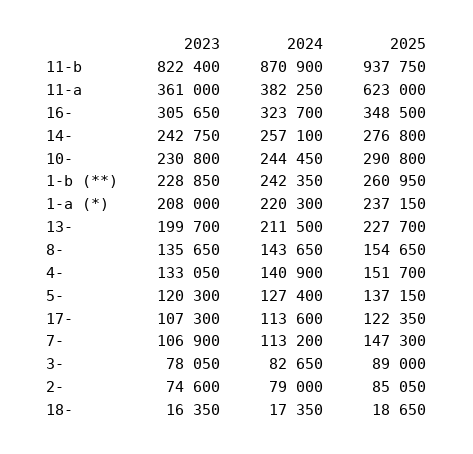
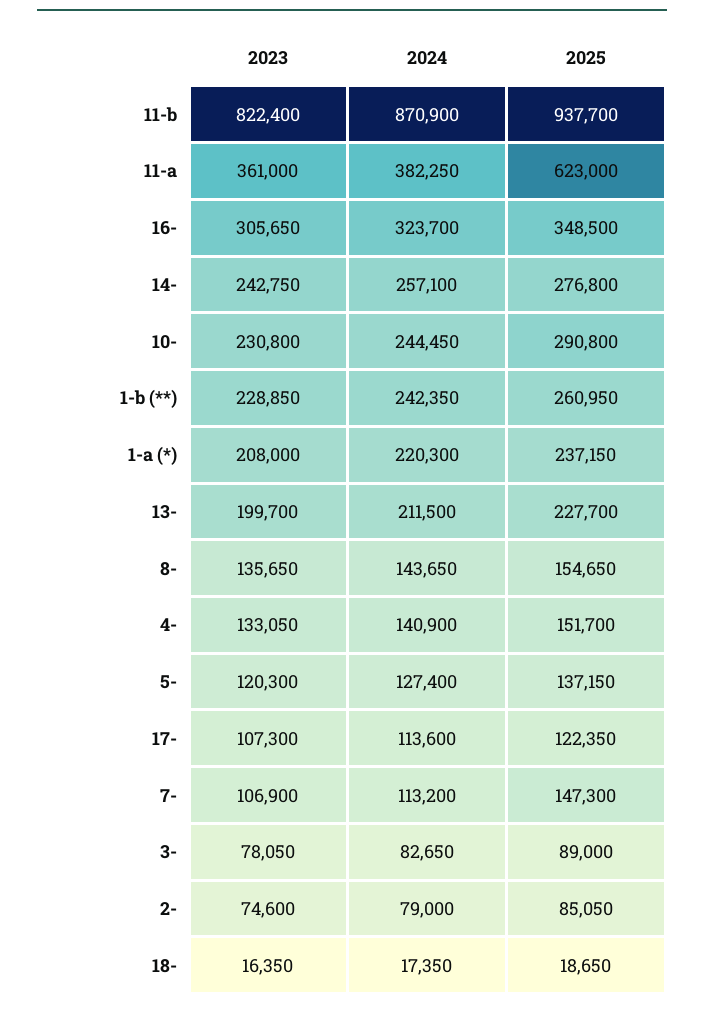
  {
    "2023": {
      "11-b": 822400,
      "11-a": 361000,
      "16-": 305650,
      "14-": 242750,
      "10-": 230800,
      "1-b (**)": 228850,
      "1-a (*)": 208000,
      "13-": 199700,
      "8-": 135650,
      "4-": 133050,
      "5-": 120300,
      "17-": 107300,
      "7-": 106900,
      "3-": 78050,
      "2-": 74600,
      "18-": 16350
    },
    "2024": {
      "11-b": 870900,
      "11-a": 382250,
      "16-": 323700,
      "14-": 257100,
      "10-": 244450,
      "1-b (**)": 242350,
      "1-a (*)": 220300,
      "13-": 211500,
      "8-": 143650,
      "4-": 140900,
      "5-": 127400,
      "17-": 113600,
      "7-": 113200,
      "3-": 82650,
      "2-": 79000,
      "18-": 17350
    },
    "2025": {
-     "11-b": 937750,
+     "11-b": 937700,
      "11-a": 623000,
      "16-": 348500,
      "14-": 276800,
      "10-": 290800,
      "1-b (**)": 260950,
      "1-a (*)": 237150,
      "13-": 227700,
      "8-": 154650,
      "4-": 151700,
      "5-": 137150,
      "17-": 122350,
      "7-": 147300,
      "3-": 89000,
      "2-": 85050,
      "18-": 18650
    }
  }

